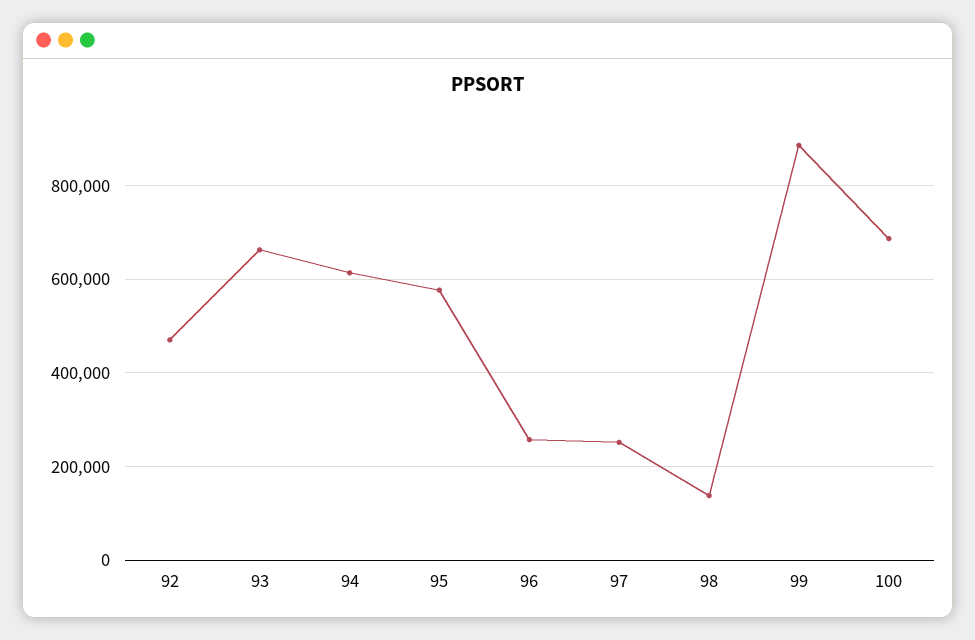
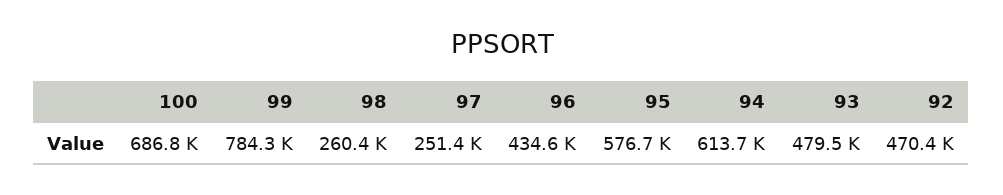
  {
    "92": 470400,
-   "93": 660000,
+   "93": 479500,
    "94": 613700,
    "95": 576700,
-   "96": 260000,
+   "96": 434600,
    "97": 251400,
-   "98": 140000,
+   "98": 260400,
-   "99": 880000,
+   "99": 784300,
    "100": 686800
  }

